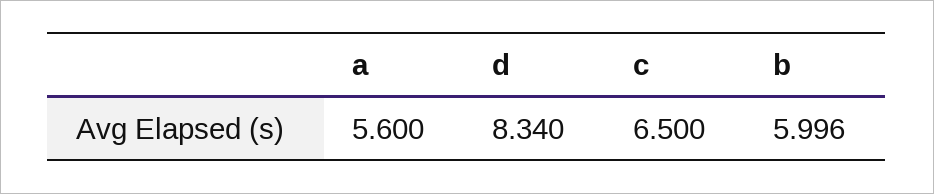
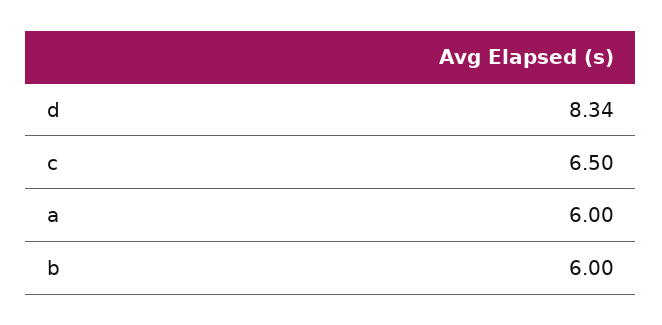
  {
-   "a": 5.6,
+   "a": 6,
    "d": 8.34,
    "c": 6.5,
-   "b": 5.996
+   "b": 6
  }

